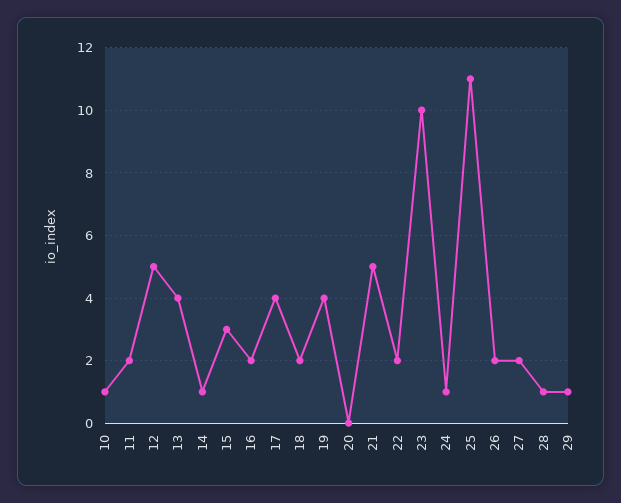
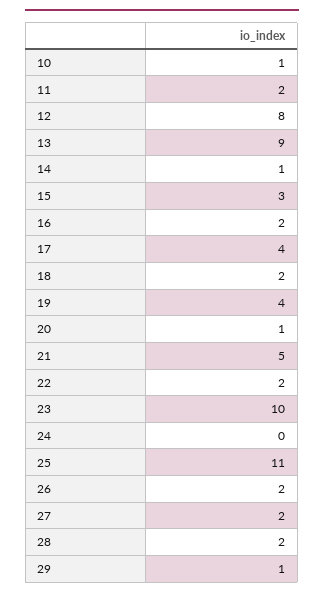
  {
    "10": 1,
    "11": 2,
-   "12": 5,
+   "12": 8,
-   "13": 4,
+   "13": 9,
    "14": 1,
    "15": 3,
    "16": 2,
    "17": 4,
    "18": 2,
    "19": 4,
-   "20": 0,
+   "20": 1,
    "21": 5,
    "22": 2,
    "23": 10,
-   "24": 1,
+   "24": 0,
    "25": 11,
    "26": 2,
    "27": 2,
-   "28": 1,
+   "28": 2,
    "29": 1
  }

